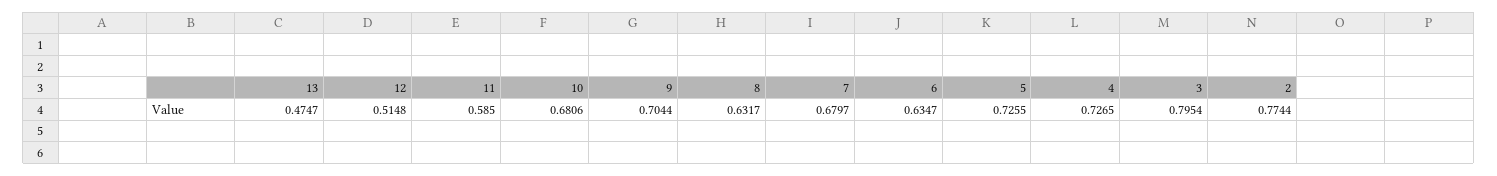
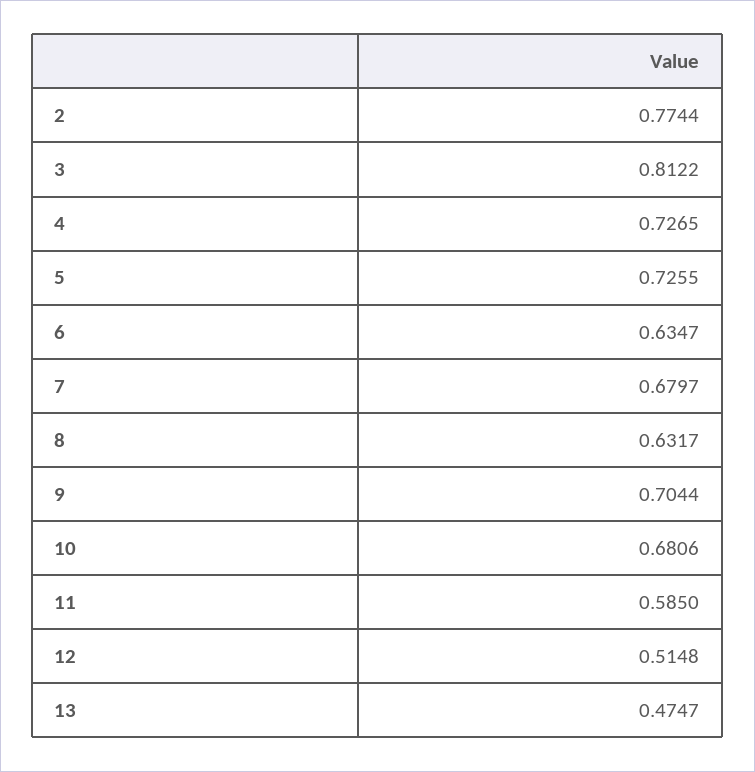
  {
    "13": 0.4747,
    "12": 0.5148,
    "11": 0.585,
    "10": 0.6806,
    "9": 0.7044,
    "8": 0.6317,
    "7": 0.6797,
    "6": 0.6347,
    "5": 0.7255,
    "4": 0.7265,
-   "3": 0.7954,
+   "3": 0.8122,
    "2": 0.7744
  }

